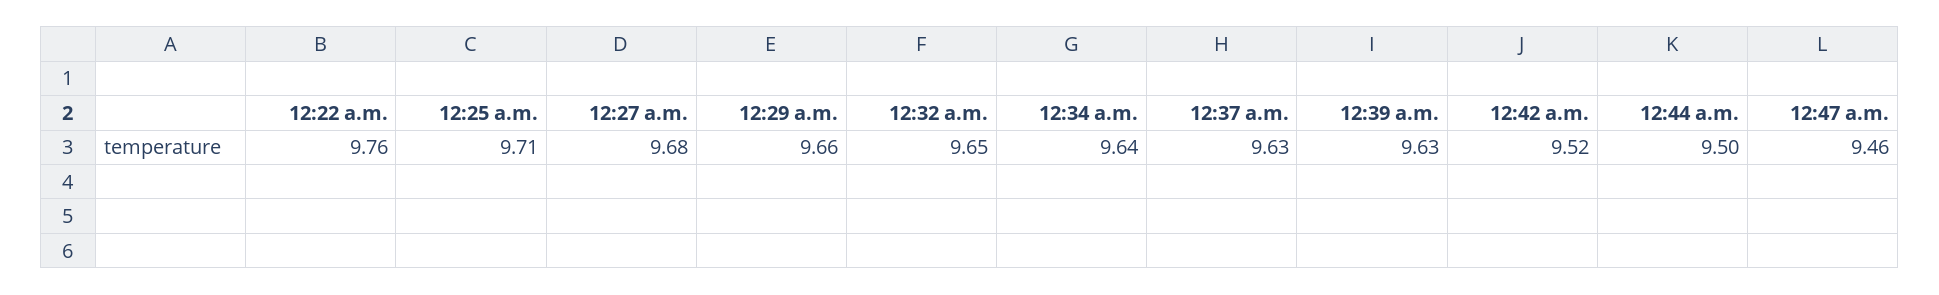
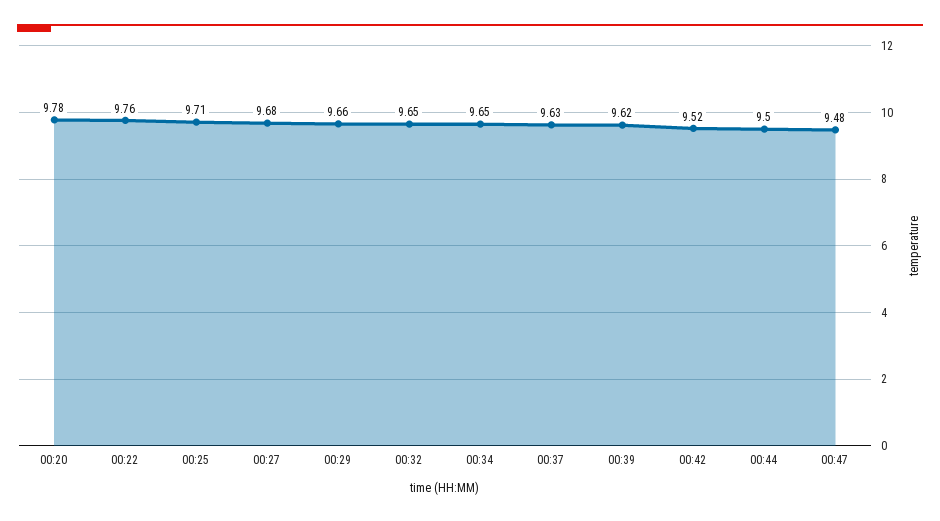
  {
    "12:22 a.m.": 9.76,
    "12:25 a.m.": 9.71,
    "12:27 a.m.": 9.68,
    "12:29 a.m.": 9.66,
    "12:32 a.m.": 9.65,
-   "12:34 a.m.": 9.64,
+   "12:34 a.m.": 9.65,
    "12:37 a.m.": 9.63,
-   "12:39 a.m.": 9.63,
+   "12:39 a.m.": 9.62,
    "12:42 a.m.": 9.52,
    "12:44 a.m.": 9.5,
-   "12:47 a.m.": 9.46
+   "12:47 a.m.": 9.48,
+   "00:20": 9.78
  }

